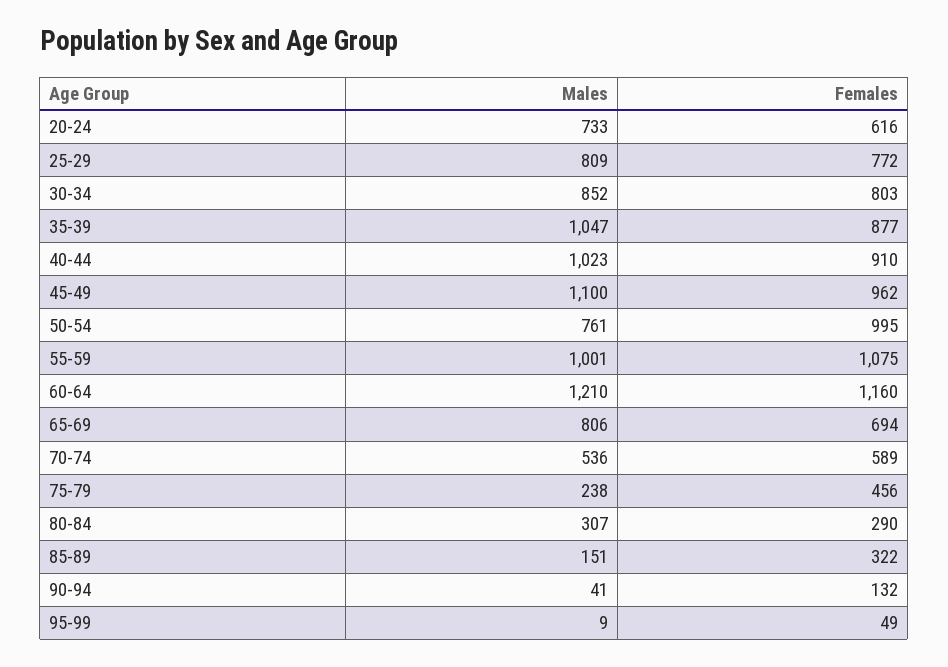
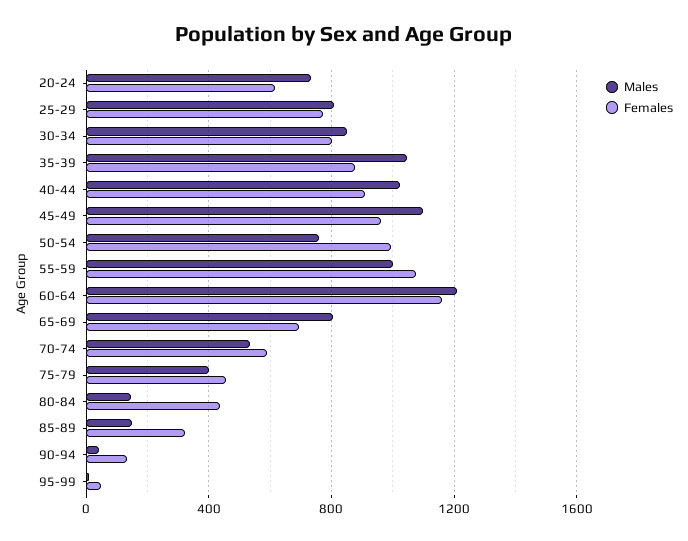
  {
    "Males": {
      "20-24": 733,
      "25-29": 809,
      "30-34": 852,
      "35-39": 1047,
      "40-44": 1023,
      "45-49": 1100,
      "50-54": 761,
      "55-59": 1001,
      "60-64": 1210,
      "65-69": 806,
      "70-74": 536,
-     "75-79": 238,
+     "75-79": 400,
-     "80-84": 307,
+     "80-84": 150,
      "85-89": 151,
      "90-94": 41,
      "95-99": 9
    },
    "Females": {
      "20-24": 616,
      "25-29": 772,
      "30-34": 803,
      "35-39": 877,
      "40-44": 910,
      "45-49": 962,
      "50-54": 995,
      "55-59": 1075,
      "60-64": 1160,
      "65-69": 694,
      "70-74": 589,
      "75-79": 456,
-     "80-84": 290,
+     "80-84": 450,
      "85-89": 322,
      "90-94": 132,
      "95-99": 49
    }
  }

